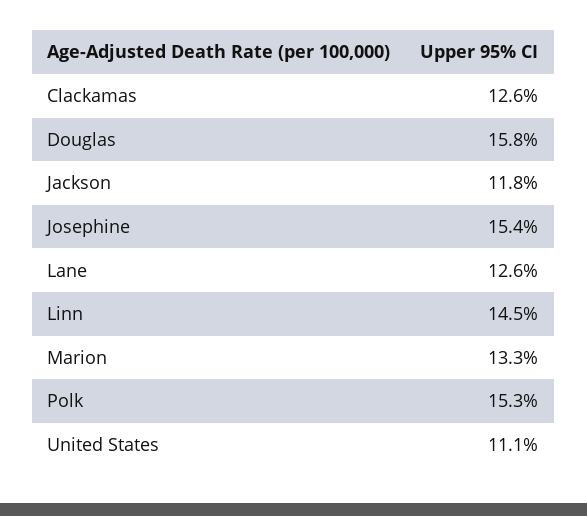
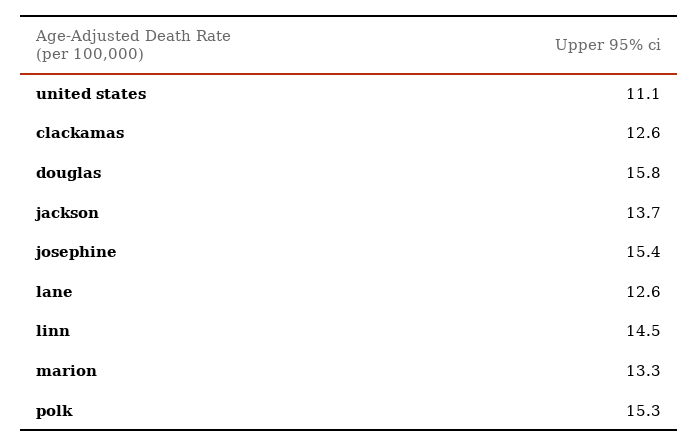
  {
    "Clackamas": 12.6,
    "Douglas": 15.8,
-   "Jackson": 11.8,
+   "Jackson": 13.7,
    "Josephine": 15.4,
    "Lane": 12.6,
    "Linn": 14.5,
    "Marion": 13.3,
    "Polk": 15.3,
    "United States": 11.1
  }

